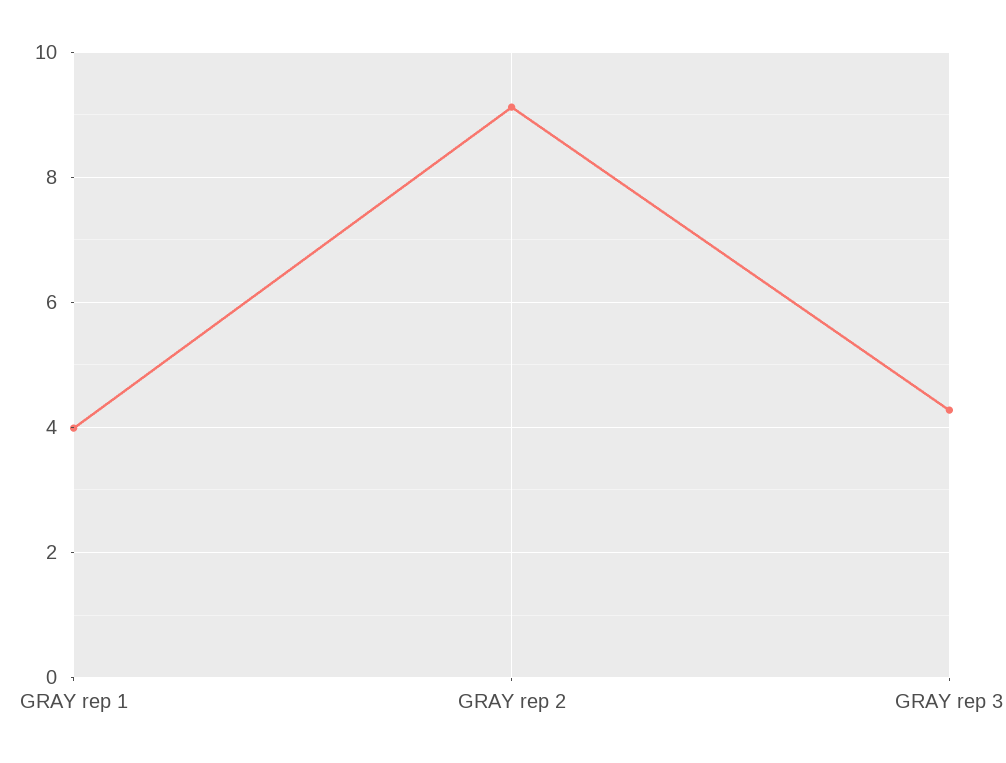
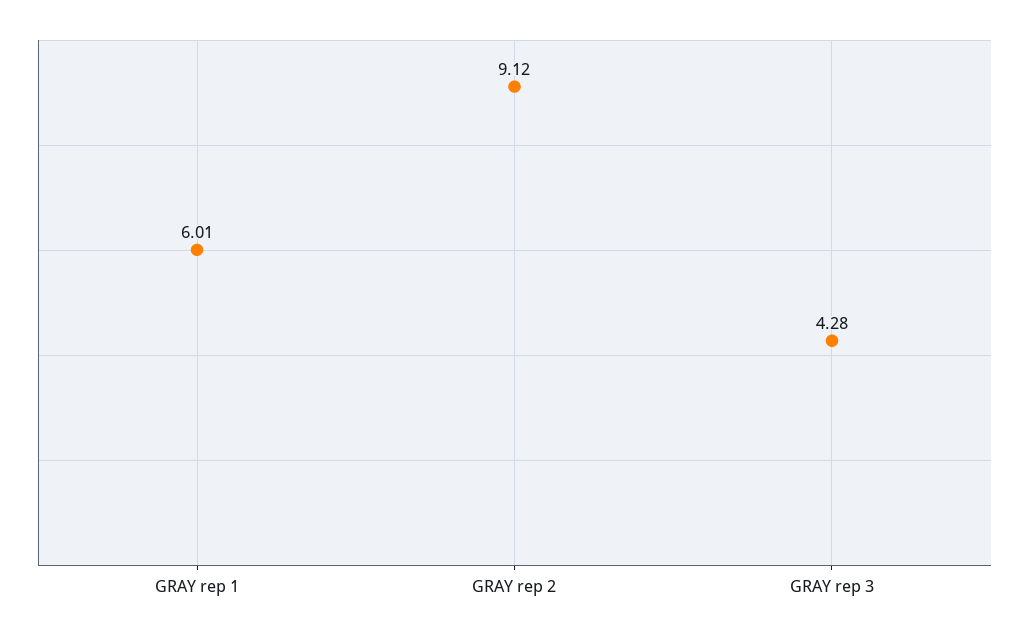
  {
-   "GRAY rep 1": 4,
+   "GRAY rep 1": 6.01,
    "GRAY rep 2": 9.12,
    "GRAY rep 3": 4.28
  }

